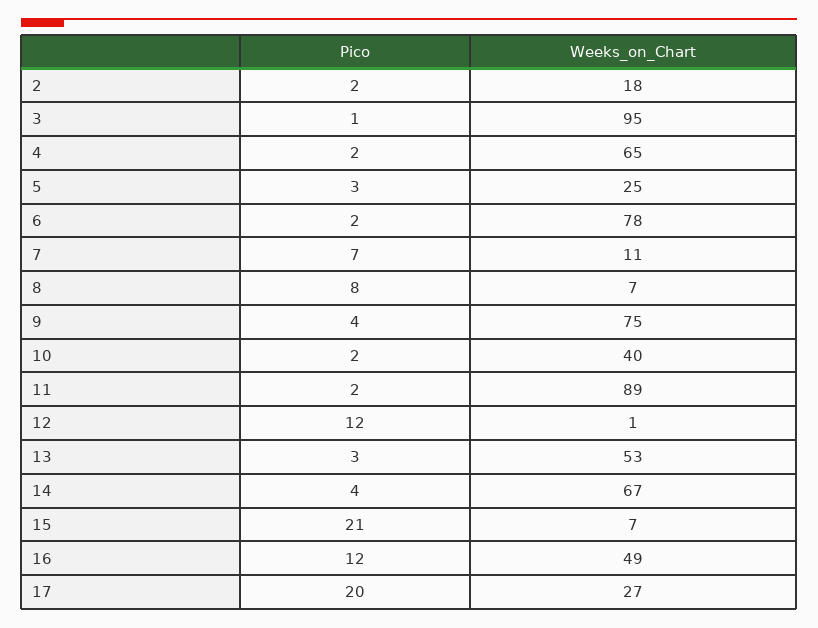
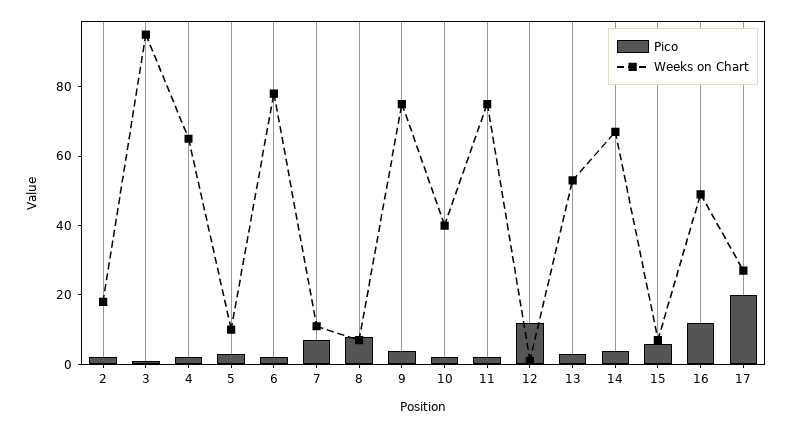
  {
    "Pico": {
      "2": 2,
      "3": 1,
      "4": 2,
      "5": 3,
      "6": 2,
      "7": 7,
      "8": 8,
      "9": 4,
      "10": 2,
      "11": 2,
      "12": 12,
      "13": 3,
      "14": 4,
-     "15": 21,
+     "15": 5,
      "16": 12,
      "17": 20
    },
    "Weeks_on_Chart": {
      "2": 18,
      "3": 95,
      "4": 65,
-     "5": 25,
+     "5": 10,
      "6": 78,
      "7": 11,
      "8": 7,
      "9": 75,
      "10": 40,
-     "11": 89,
+     "11": 75,
      "12": 1,
      "13": 53,
      "14": 67,
      "15": 7,
      "16": 49,
      "17": 27
    }
  }

